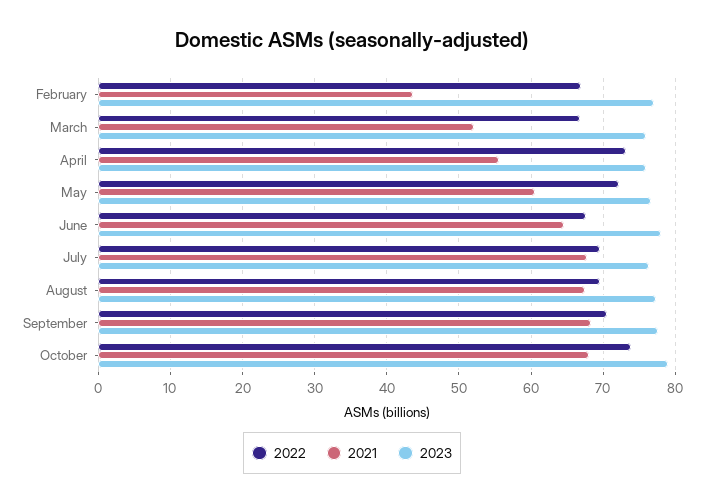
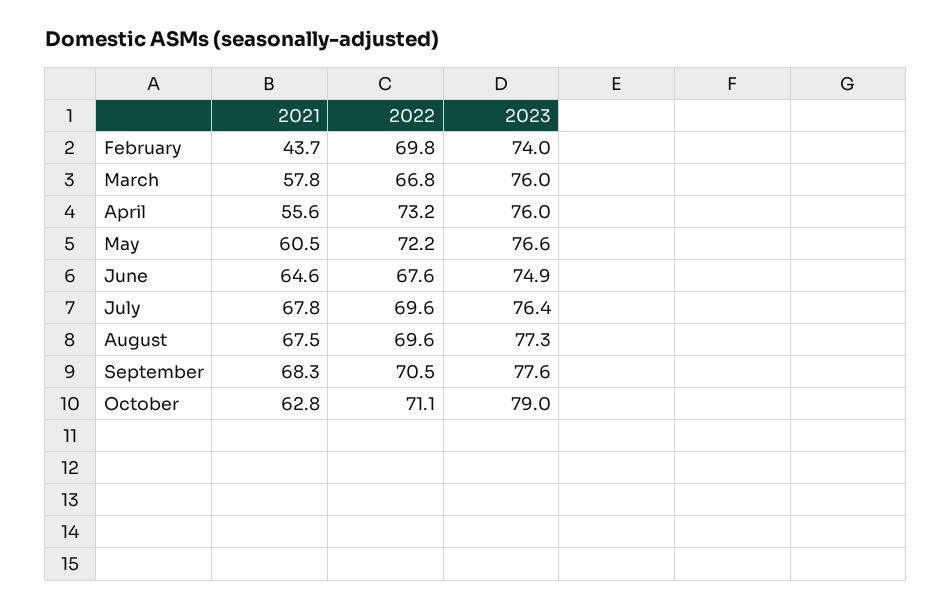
  {
    "2022": {
-     "February": 67,
+     "February": 69.8,
      "March": 66.8,
      "April": 73.2,
      "May": 72.2,
      "June": 67.6,
      "July": 69.6,
      "August": 69.6,
      "September": 70.5,
-     "October": 74
+     "October": 71.1
    },
    "2021": {
      "February": 43.7,
-     "March": 52,
+     "March": 57.8,
      "April": 55.6,
      "May": 60.5,
      "June": 64.6,
      "July": 67.8,
      "August": 67.5,
      "September": 68.3,
-     "October": 68
+     "October": 62.8
    },
    "2023": {
-     "February": 77,
+     "February": 74,
      "March": 76,
      "April": 76,
      "May": 76.6,
-     "June": 78,
+     "June": 74.9,
      "July": 76.4,
      "August": 77.3,
      "September": 77.6,
      "October": 79
    }
  }

